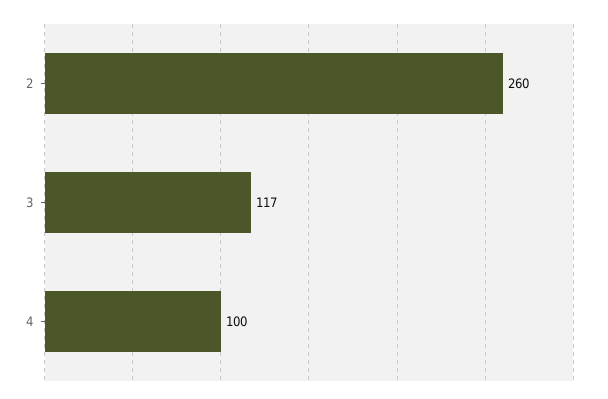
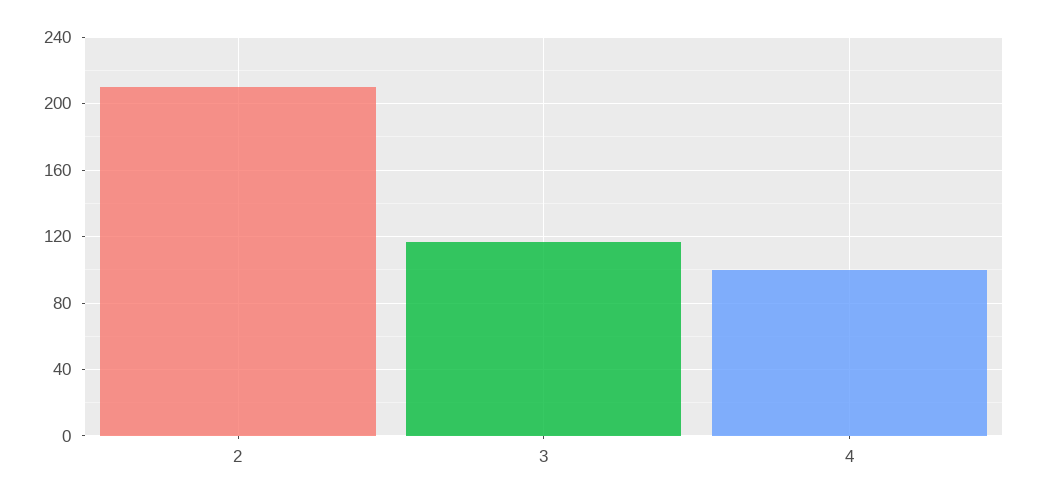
  {
-   "2": 260,
+   "2": 210,
    "3": 117,
    "4": 100
  }

